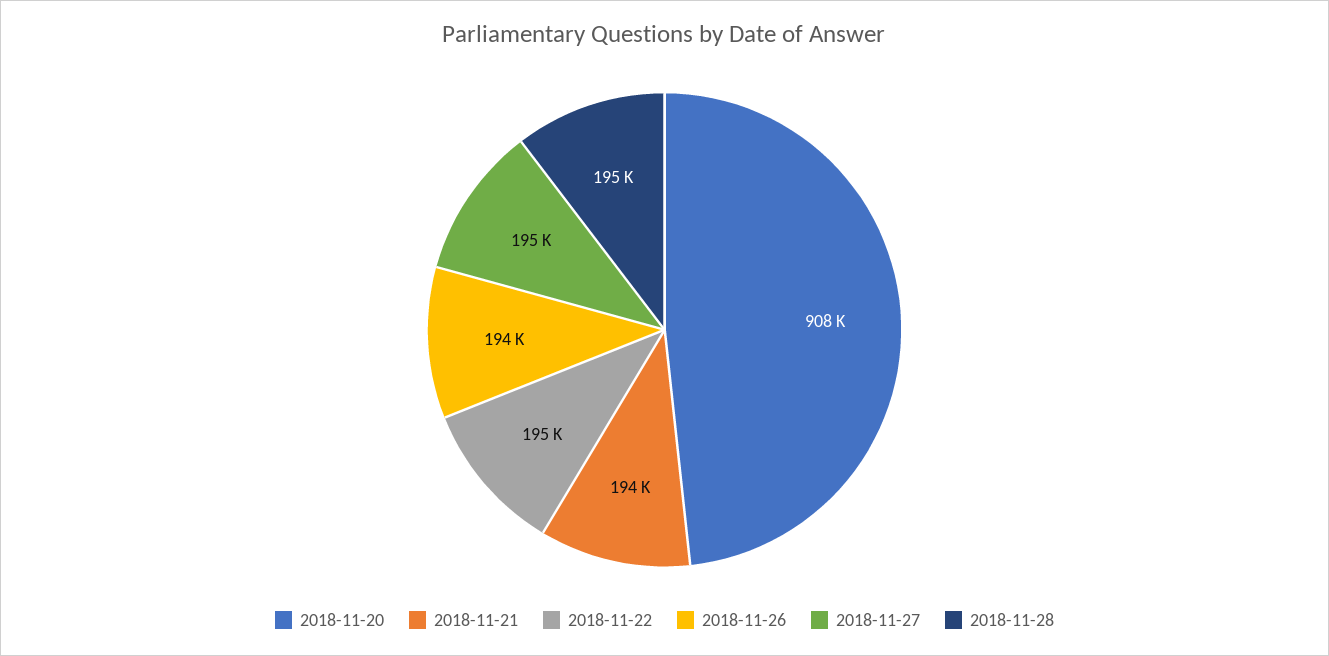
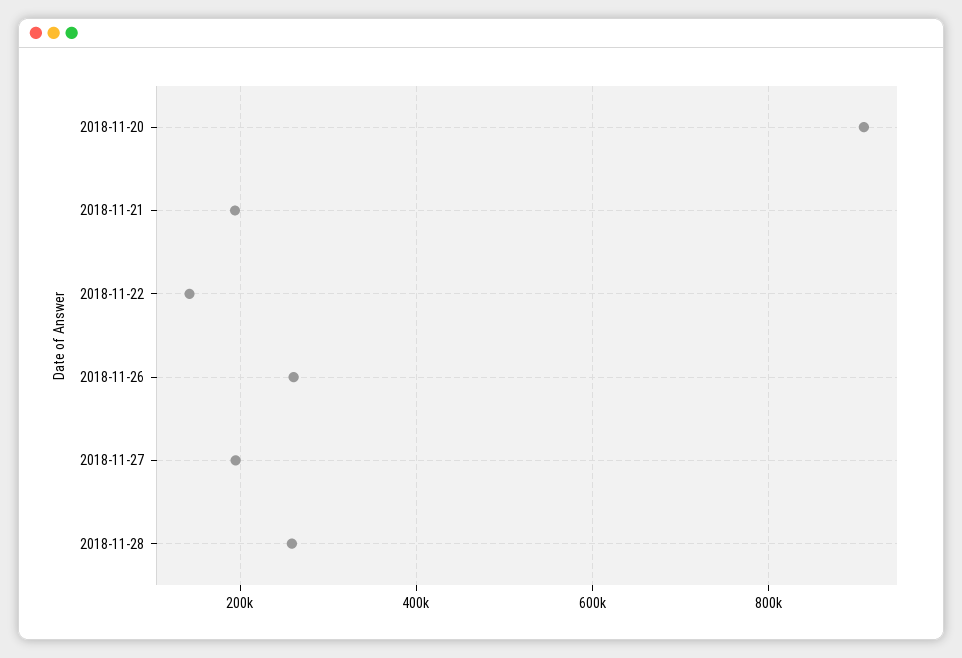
  {
    "2018-11-20": 908000,
    "2018-11-21": 194000,
-   "2018-11-22": 195000,
+   "2018-11-22": 140000,
-   "2018-11-26": 194000,
+   "2018-11-26": 260000,
    "2018-11-27": 195000,
-   "2018-11-28": 195000
+   "2018-11-28": 260000
  }

